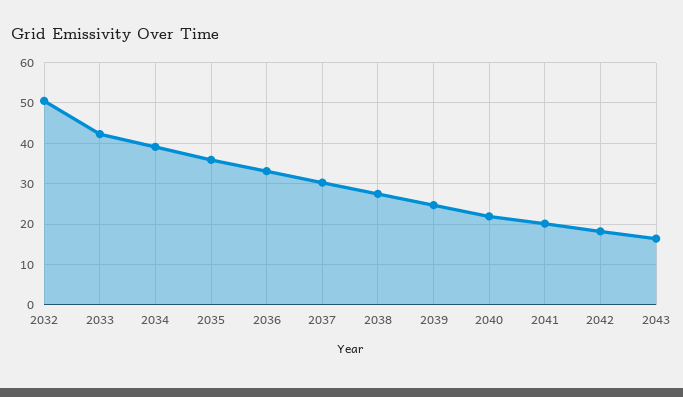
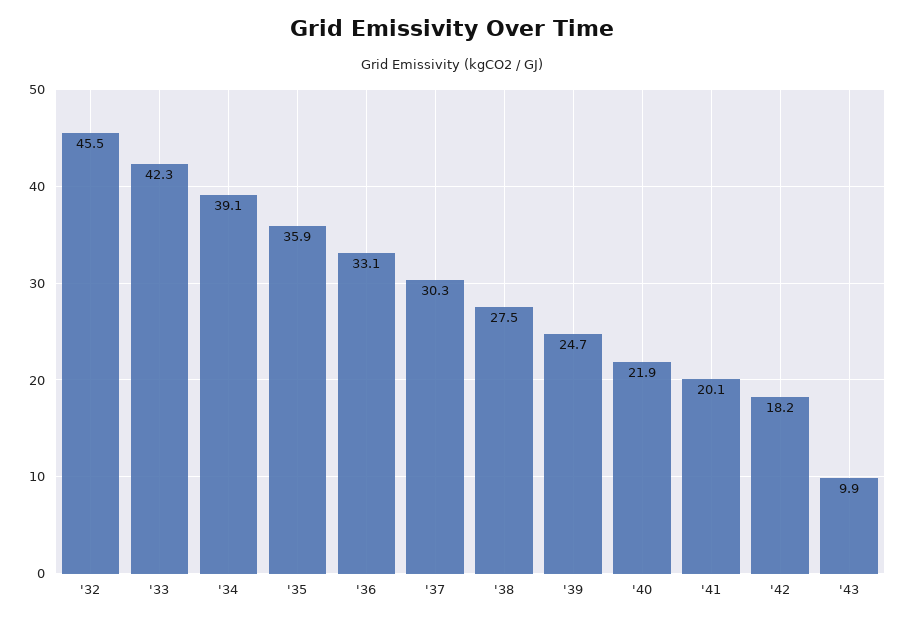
  {
-   "2032": 50,
+   "2032": 45.5,
    "2033": 42.3,
    "2034": 39.1,
    "2035": 35.9,
    "2036": 33.1,
    "2037": 30.3,
    "2038": 27.5,
    "2039": 24.7,
    "2040": 21.9,
    "2041": 20.1,
    "2042": 18.2,
-   "2043": 16
+   "2043": 9.9
  }

